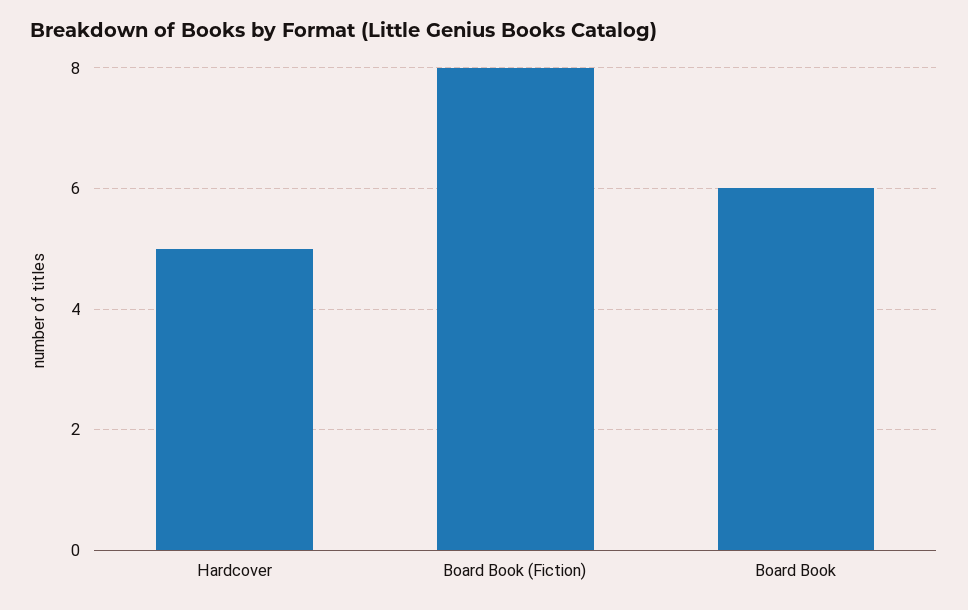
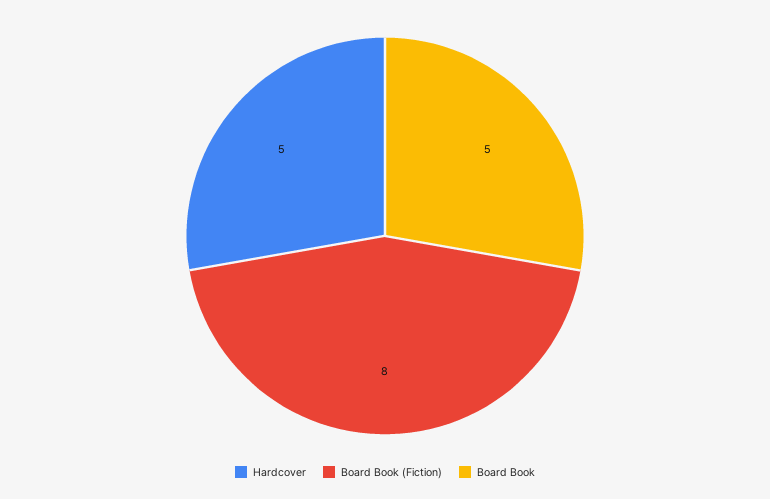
  {
    "Hardcover": 5,
    "Board Book (Fiction)": 8,
-   "Board Book": 6
+   "Board Book": 5
  }

